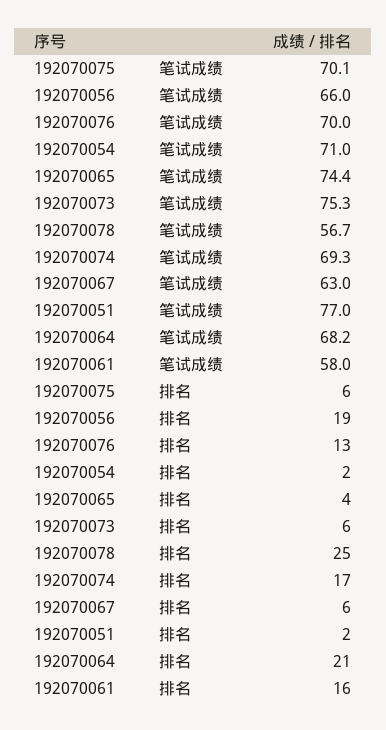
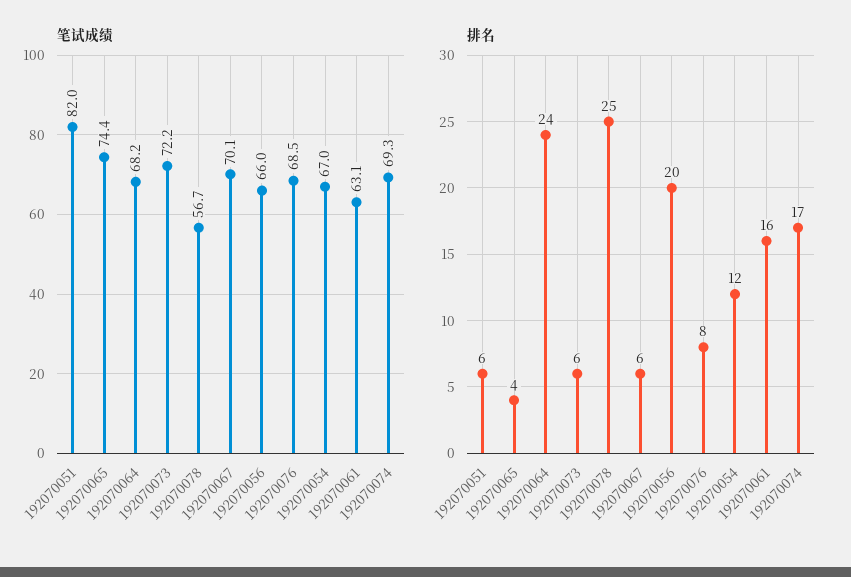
  {
    "笔试成绩": {
-     "192070075": 70.1,
      "192070056": 66,
-     "192070076": 70,
+     "192070076": 68.5,
-     "192070054": 71,
+     "192070054": 67,
      "192070065": 74.4,
-     "192070073": 75.3,
+     "192070073": 72.2,
      "192070078": 56.7,
      "192070074": 69.3,
-     "192070067": 63,
+     "192070067": 70.1,
-     "192070051": 77,
+     "192070051": 82,
      "192070064": 68.2,
-     "192070061": 58
+     "192070061": 63.1
    },
    "排名": {
-     "192070075": 6,
-     "192070056": 19,
+     "192070056": 20,
-     "192070076": 13,
+     "192070076": 8,
-     "192070054": 2,
+     "192070054": 12,
      "192070065": 4,
      "192070073": 6,
      "192070078": 25,
      "192070074": 17,
      "192070067": 6,
-     "192070051": 2,
+     "192070051": 6,
-     "192070064": 21,
+     "192070064": 24,
      "192070061": 16
    }
  }

